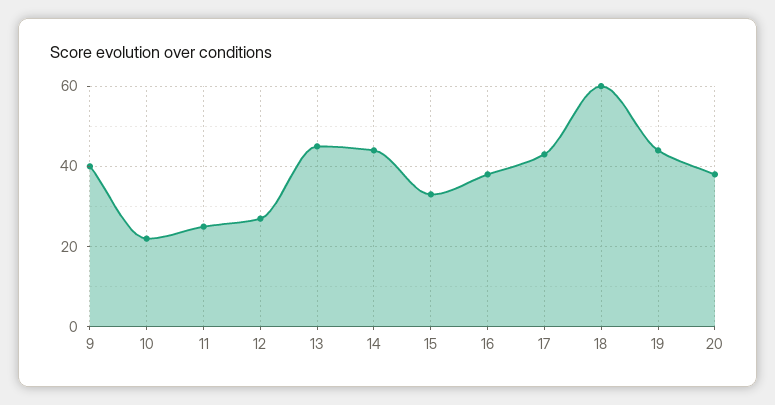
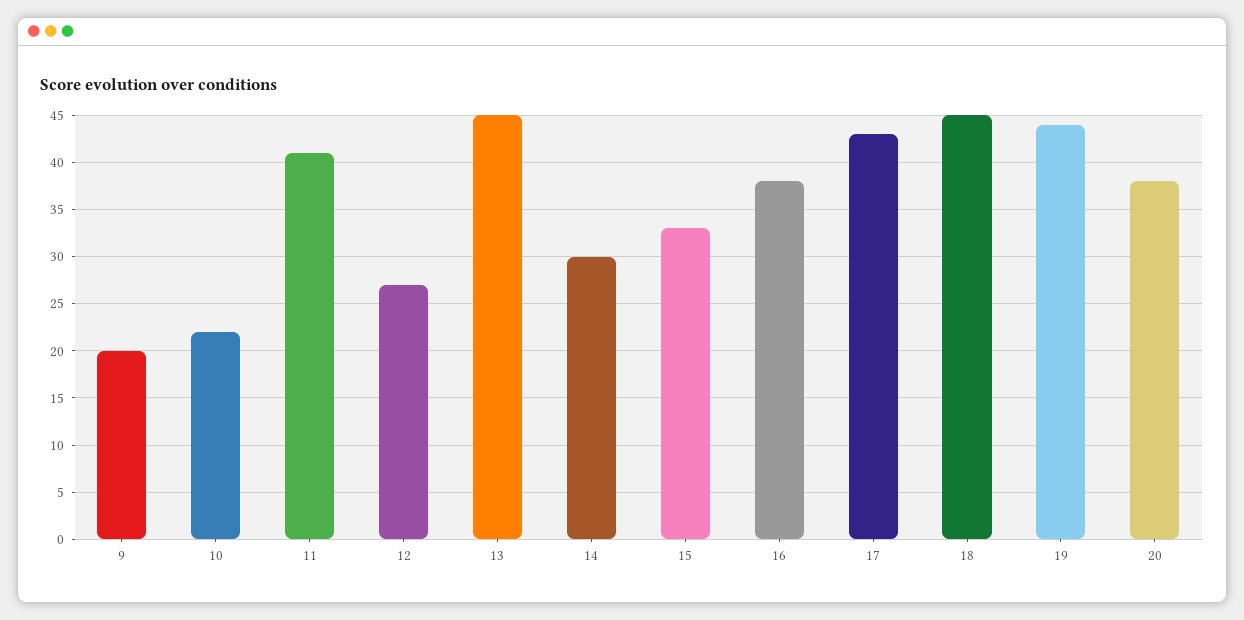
  {
-   "9": 40,
+   "9": 20,
    "10": 22,
-   "11": 25,
+   "11": 41,
    "12": 27,
    "13": 45,
-   "14": 45,
+   "14": 30,
    "15": 33,
    "16": 38,
    "17": 43,
-   "18": 60,
+   "18": 45,
    "19": 44,
    "20": 38
  }

